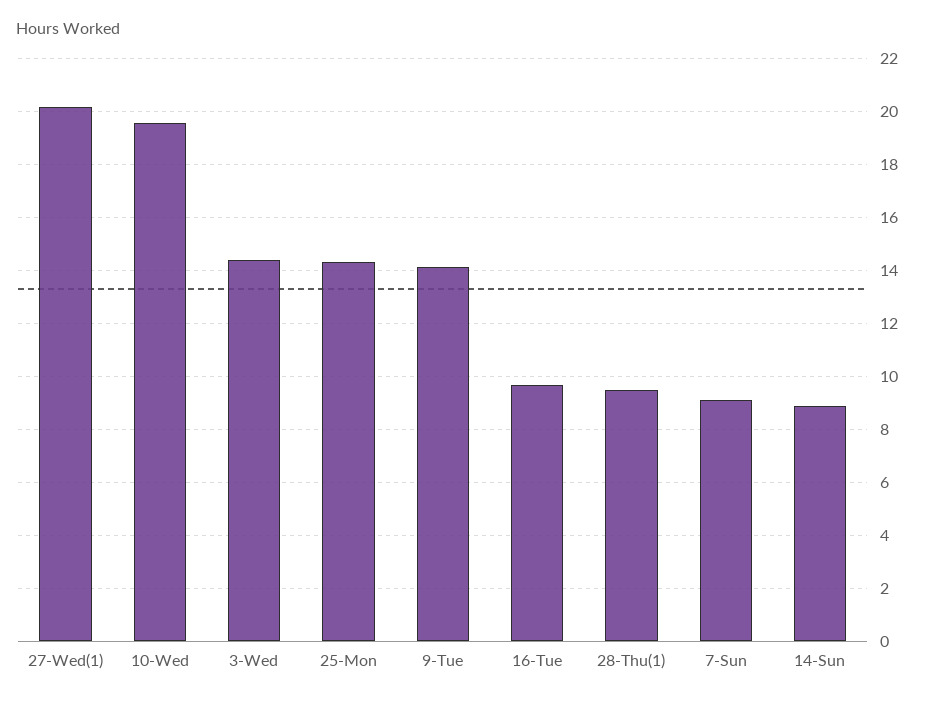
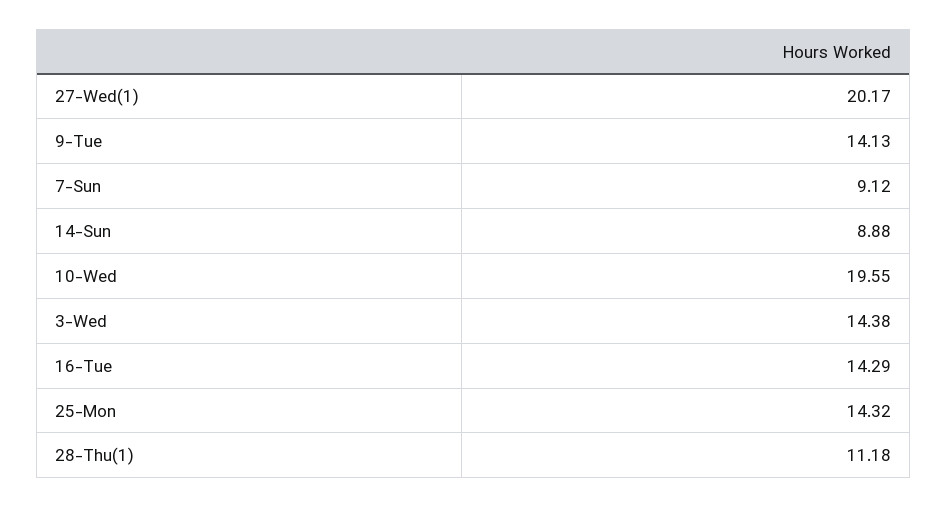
  {
    "27-Wed(1)": 20.17,
    "10-Wed": 19.55,
    "3-Wed": 14.38,
    "25-Mon": 14.32,
    "9-Tue": 14.13,
-   "16-Tue": 9.75,
+   "16-Tue": 14.29,
-   "28-Thu(1)": 9.5,
+   "28-Thu(1)": 11.18,
    "7-Sun": 9.12,
    "14-Sun": 8.88
  }

